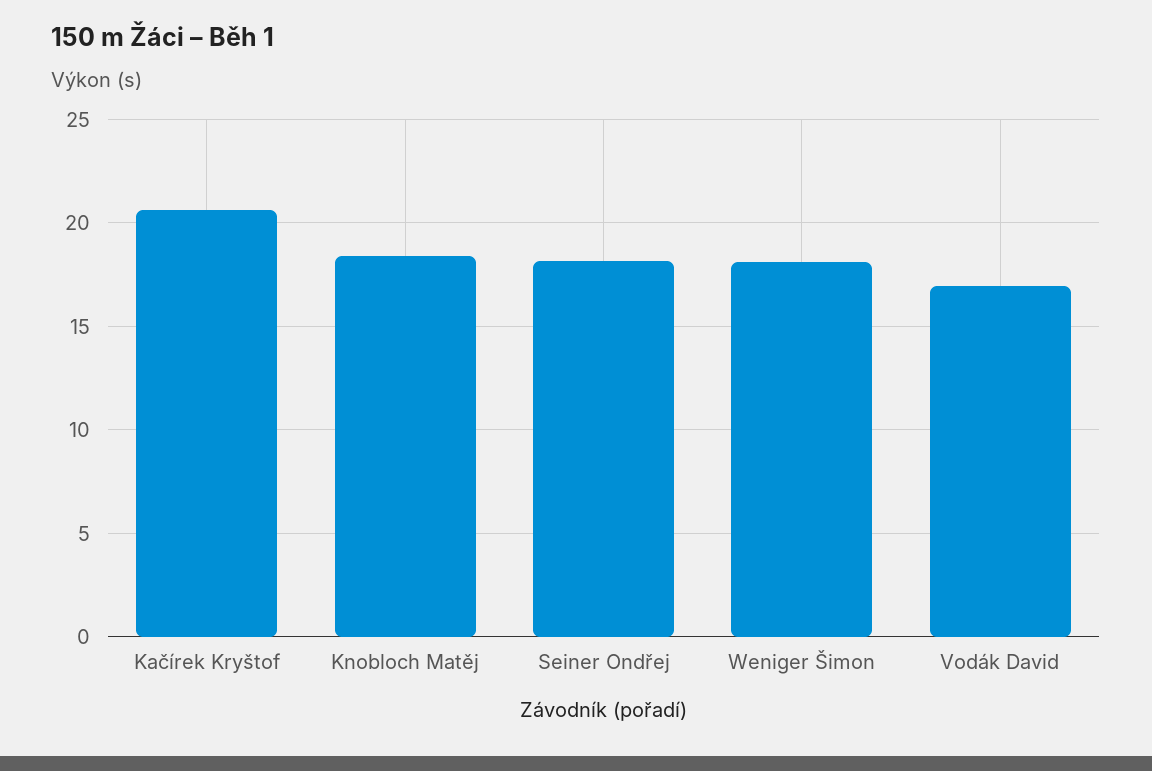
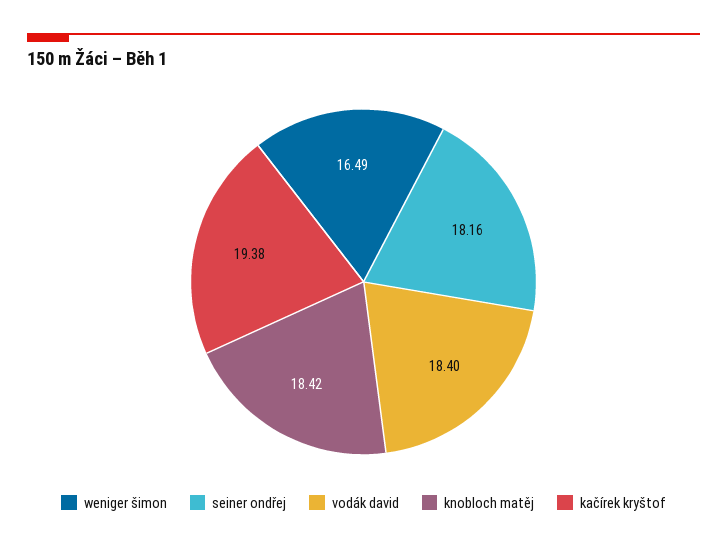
  {
-   "Kačírek Kryštof": 20.5,
+   "Kačírek Kryštof": 19.38,
    "Knobloch Matěj": 18.42,
    "Seiner Ondřej": 18.16,
-   "Weniger Šimon": 18,
+   "Weniger Šimon": 16.49,
-   "Vodák David": 17
+   "Vodák David": 18.4
  }

